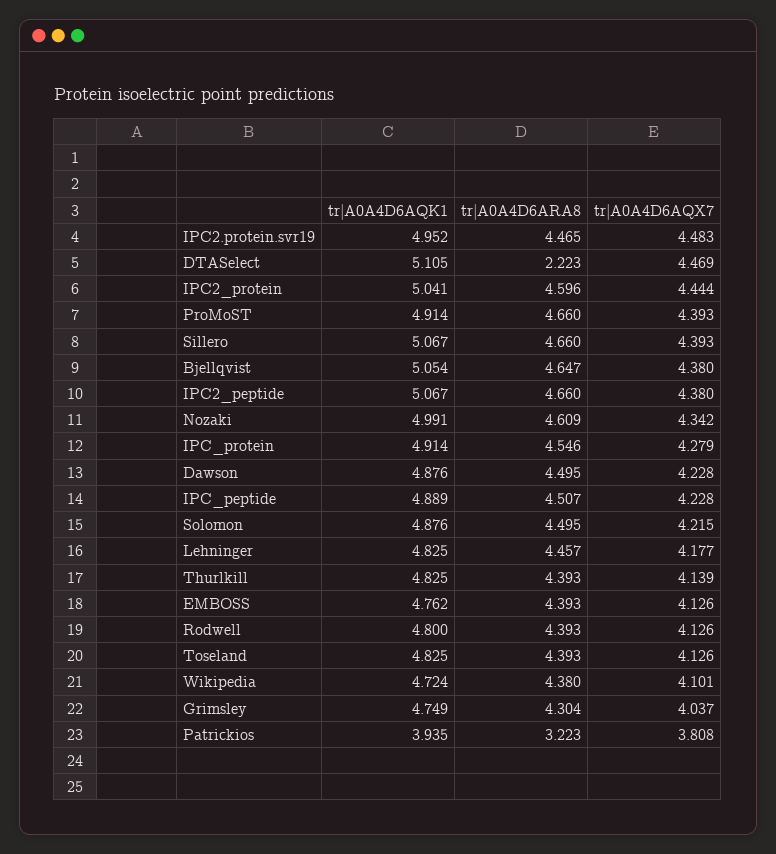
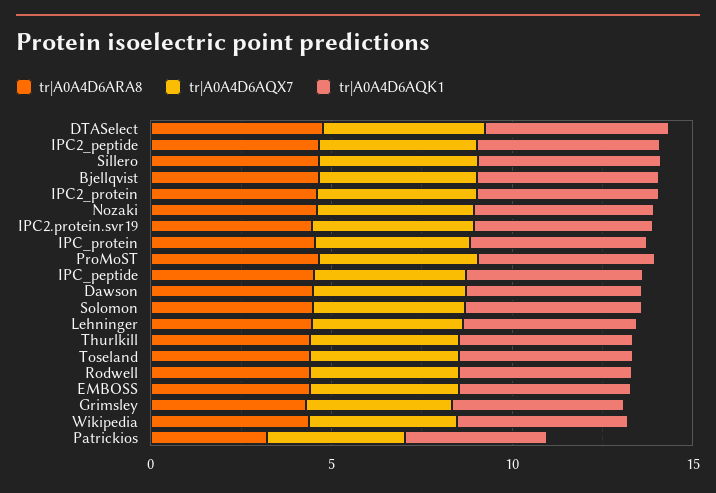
  {
    "tr|A0A4D6AQK1": {
      "IPC2.protein.svr19": 4.952,
      "DTASelect": 5.105,
      "IPC2_protein": 5.041,
      "ProMoST": 4.914,
      "Sillero": 5.067,
      "Bjellqvist": 5.054,
      "IPC2_peptide": 5.067,
      "Nozaki": 4.991,
      "IPC_protein": 4.914,
      "Dawson": 4.876,
      "IPC_peptide": 4.889,
      "Solomon": 4.876,
      "Lehninger": 4.825,
      "Thurlkill": 4.825,
      "EMBOSS": 4.762,
      "Rodwell": 4.8,
      "Toseland": 4.825,
      "Wikipedia": 4.724,
      "Grimsley": 4.749,
      "Patrickios": 3.935
    },
    "tr|A0A4D6ARA8": {
      "IPC2.protein.svr19": 4.465,
-     "DTASelect": 2.223,
+     "DTASelect": 5,
      "IPC2_protein": 4.596,
      "ProMoST": 4.66,
      "Sillero": 4.66,
      "Bjellqvist": 4.647,
      "IPC2_peptide": 4.66,
      "Nozaki": 4.609,
      "IPC_protein": 4.546,
      "Dawson": 4.495,
      "IPC_peptide": 4.507,
      "Solomon": 4.495,
      "Lehninger": 4.457,
      "Thurlkill": 4.393,
      "EMBOSS": 4.393,
      "Rodwell": 4.393,
      "Toseland": 4.393,
      "Wikipedia": 4.38,
      "Grimsley": 4.304,
      "Patrickios": 3.223
    },
    "tr|A0A4D6AQX7": {
      "IPC2.protein.svr19": 4.483,
      "DTASelect": 4.469,
      "IPC2_protein": 4.444,
      "ProMoST": 4.393,
      "Sillero": 4.393,
      "Bjellqvist": 4.38,
      "IPC2_peptide": 4.38,
      "Nozaki": 4.342,
      "IPC_protein": 4.279,
      "Dawson": 4.228,
      "IPC_peptide": 4.228,
      "Solomon": 4.215,
      "Lehninger": 4.177,
      "Thurlkill": 4.139,
      "EMBOSS": 4.126,
      "Rodwell": 4.126,
      "Toseland": 4.126,
      "Wikipedia": 4.101,
      "Grimsley": 4.037,
      "Patrickios": 3.808
    }
  }

